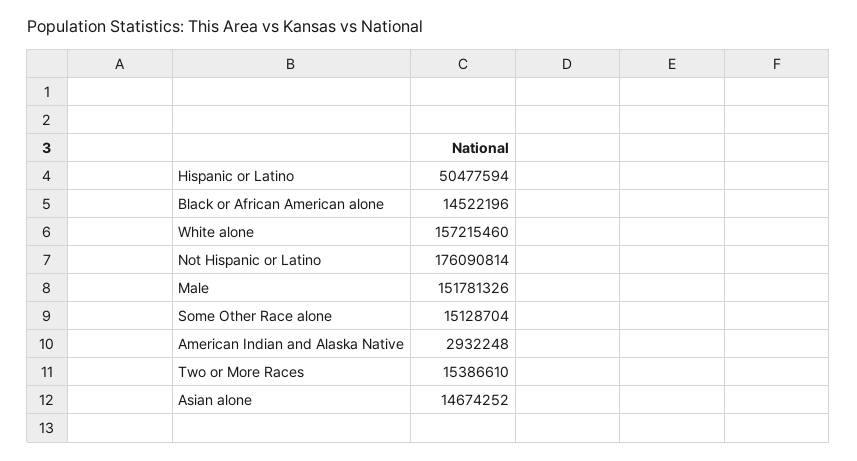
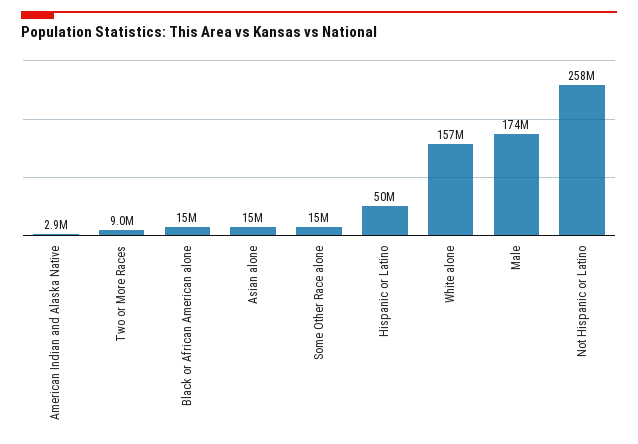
  {
    "Hispanic or Latino": 50477594,
    "Black or African American alone": 14522196,
    "White alone": 157215460,
-   "Not Hispanic or Latino": 176090814,
+   "Not Hispanic or Latino": 258000000,
-   "Male": 151781326,
+   "Male": 174000000,
    "Some Other Race alone": 15128704,
    "American Indian and Alaska Native": 2932248,
-   "Two or More Races": 15386610,
+   "Two or More Races": 9000000,
    "Asian alone": 14674252
  }

